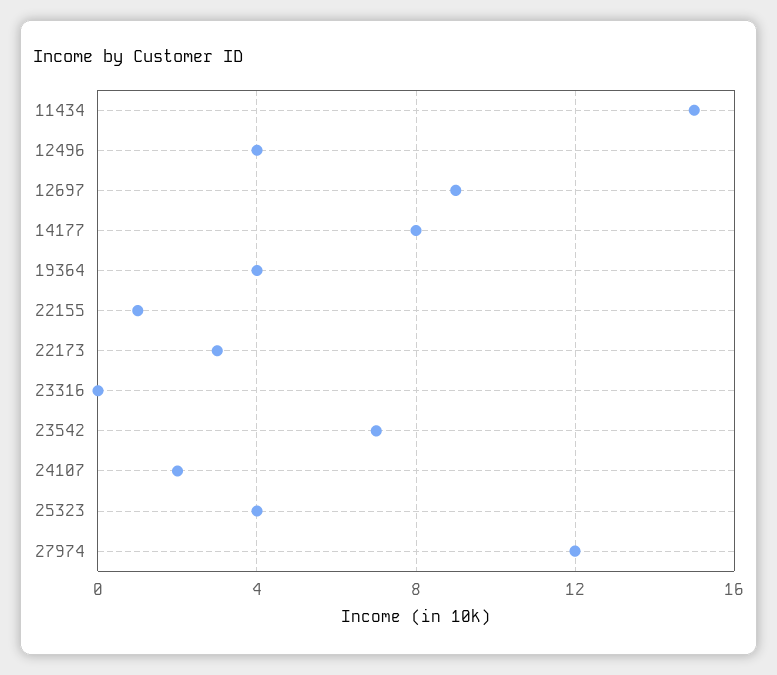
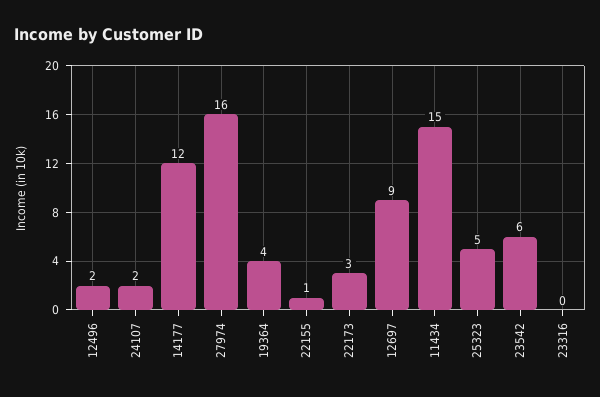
  {
    "11434": 15,
-   "12496": 4,
+   "12496": 2,
    "12697": 9,
-   "14177": 8,
+   "14177": 12,
    "19364": 4,
    "22155": 1,
    "22173": 3,
    "23316": 0,
-   "23542": 7,
+   "23542": 6,
    "24107": 2,
-   "25323": 4,
+   "25323": 5,
-   "27974": 12
+   "27974": 16
  }

